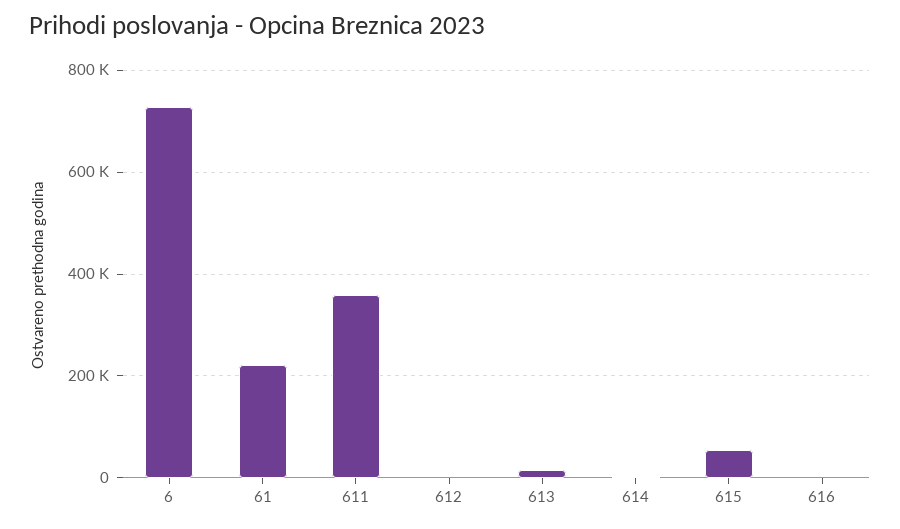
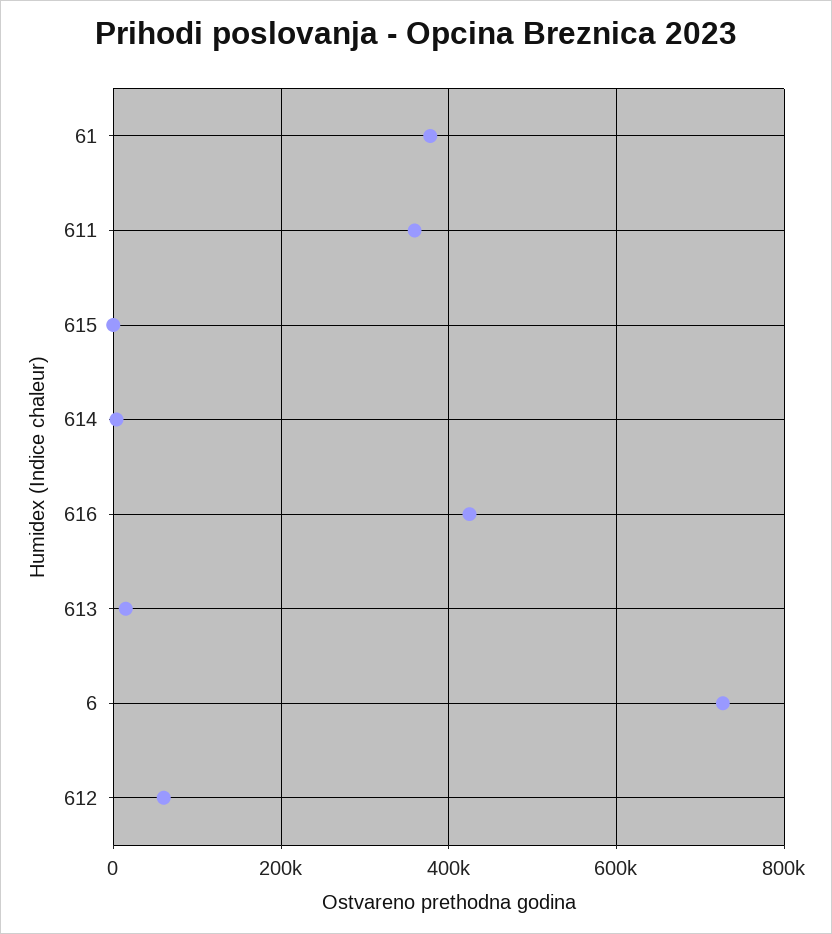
  {
    "6": 720000,
-   "61": 220000,
+   "61": 380000,
    "611": 360000,
-   "612": 0,
+   "612": 60000,
    "613": 20000,
    "614": 0,
-   "615": 60000,
+   "615": 0,
-   "616": 0
+   "616": 420000
  }

